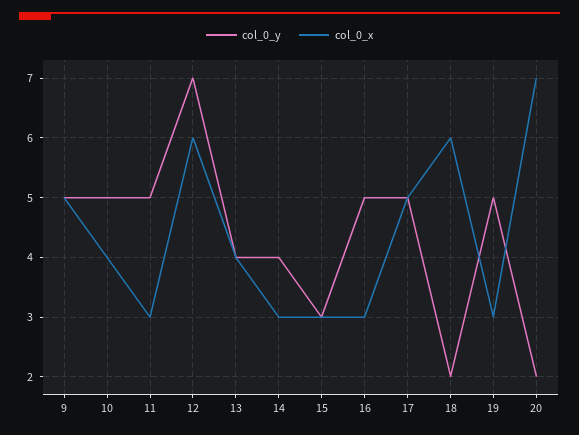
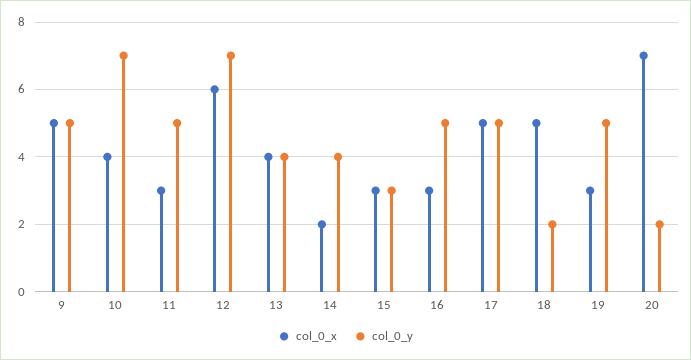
  {
    "col_0_y": {
      "9": 5,
-     "10": 5,
+     "10": 7,
      "11": 5,
      "12": 7,
      "13": 4,
      "14": 4,
      "15": 3,
      "16": 5,
      "17": 5,
      "18": 2,
      "19": 5,
      "20": 2
    },
    "col_0_x": {
      "9": 5,
      "10": 4,
      "11": 3,
      "12": 6,
      "13": 4,
-     "14": 3,
+     "14": 2,
      "15": 3,
      "16": 3,
      "17": 5,
-     "18": 6,
+     "18": 5,
      "19": 3,
      "20": 7
    }
  }

